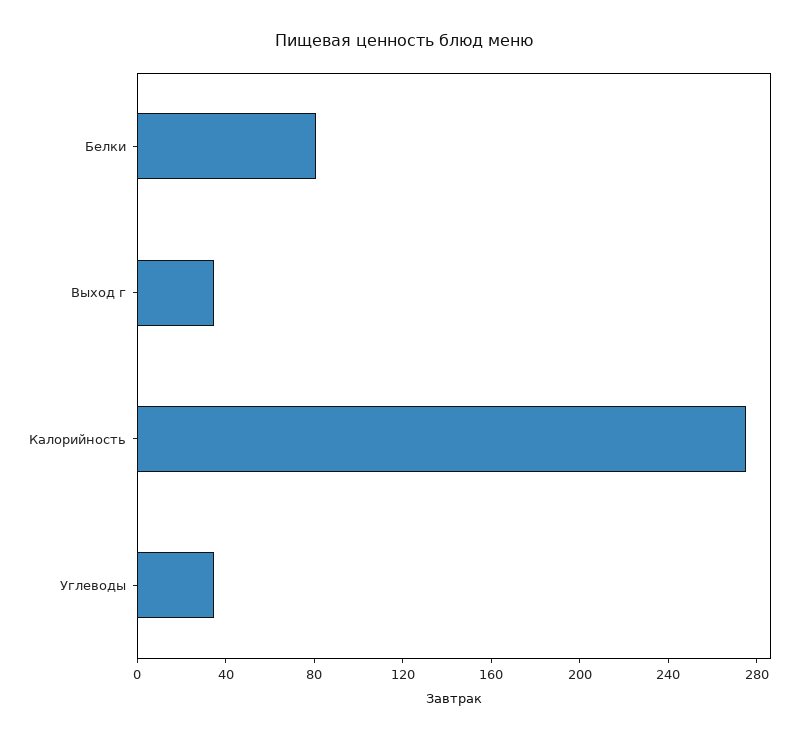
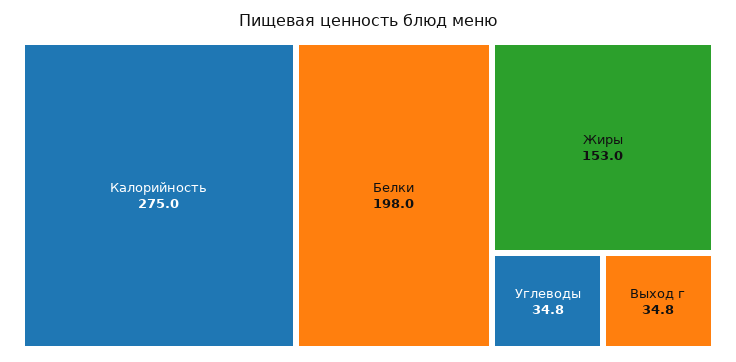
  {
-   "Белки": 80,
+   "Белки": 198,
    "Выход г": 34.8,
    "Калорийность": 275,
-   "Углеводы": 34.8
+   "Углеводы": 34.8,
+   "Жиры": 153
  }

